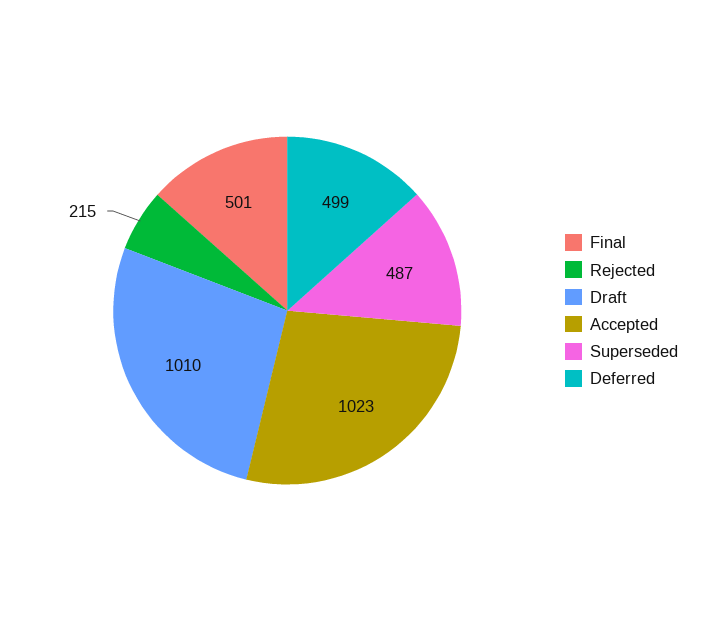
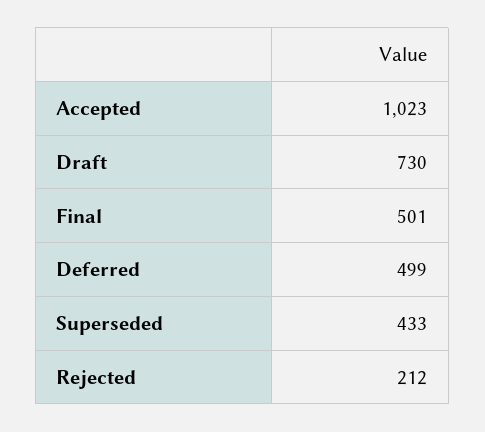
  {
    "Final": 501,
-   "Rejected": 215,
+   "Rejected": 212,
-   "Draft": 1010,
+   "Draft": 730,
    "Accepted": 1023,
-   "Superseded": 487,
+   "Superseded": 433,
    "Deferred": 499
  }

